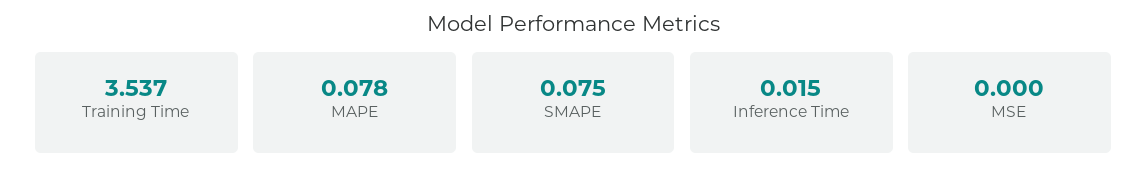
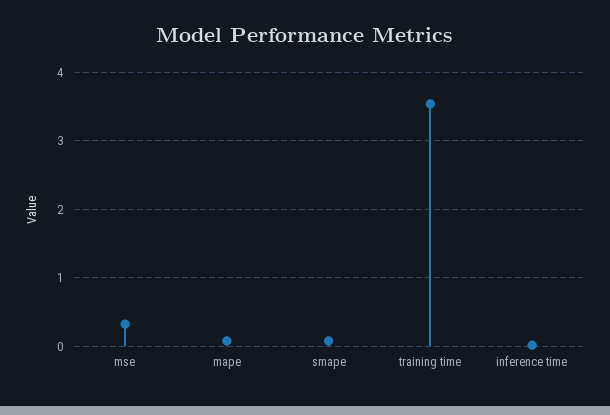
  {
    "Training Time": 3.537,
    "MAPE": 0.078,
    "SMAPE": 0.075,
    "Inference Time": 0.015,
-   "MSE": 0
+   "MSE": 0.3
  }

